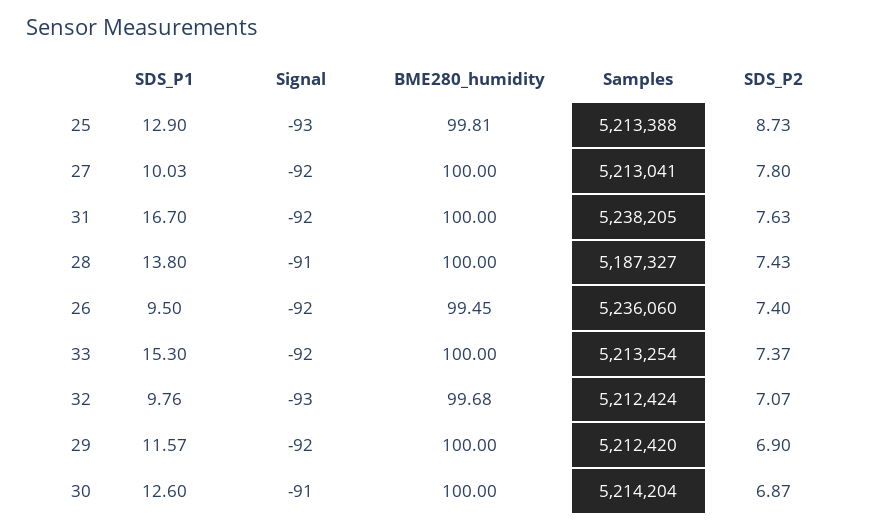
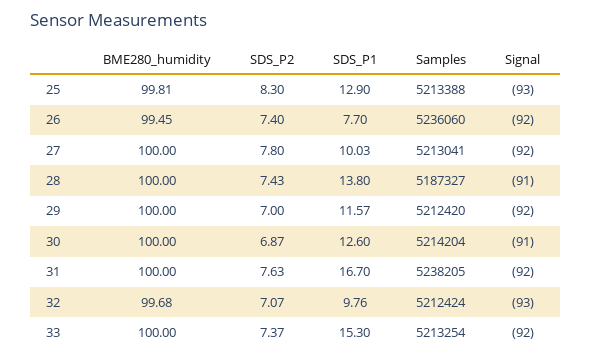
  {
    "SDS_P1": {
      "25": 12.9,
      "27": 10.03,
      "31": 16.7,
      "28": 13.8,
-     "26": 9.5,
+     "26": 7.7,
      "33": 15.3,
      "32": 9.76,
      "29": 11.57,
      "30": 12.6
    },
    "Signal": {
      "25": -93,
      "27": -92,
      "31": -92,
      "28": -91,
      "26": -92,
      "33": -92,
      "32": -93,
      "29": -92,
      "30": -91
    },
    "BME280_humidity": {
      "25": 99.81,
      "27": 100,
      "31": 100,
      "28": 100,
      "26": 99.45,
      "33": 100,
      "32": 99.68,
      "29": 100,
      "30": 100
    },
    "Samples": {
      "25": 5213388,
      "27": 5213041,
      "31": 5238205,
      "28": 5187327,
      "26": 5236060,
      "33": 5213254,
      "32": 5212424,
      "29": 5212420,
      "30": 5214204
    },
    "SDS_P2": {
-     "25": 8.73,
+     "25": 8.3,
      "27": 7.8,
      "31": 7.63,
      "28": 7.43,
      "26": 7.4,
      "33": 7.37,
      "32": 7.07,
-     "29": 6.9,
+     "29": 7,
      "30": 6.87
    }
  }

